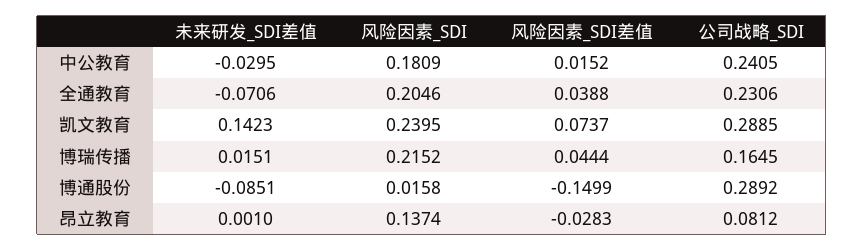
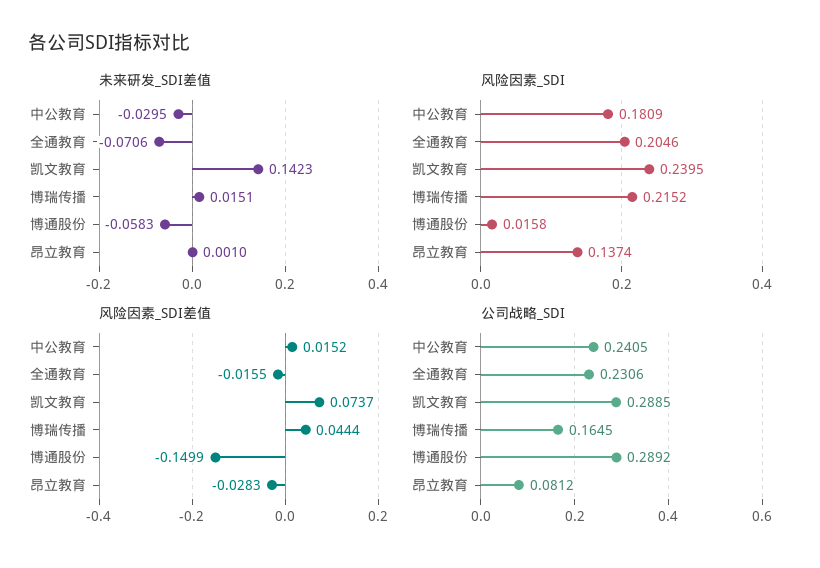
  {
    "未来研发_SDI差值": {
      "中公教育": -0.0295,
      "全通教育": -0.0706,
      "凯文教育": 0.1423,
      "博瑞传播": 0.0151,
-     "博通股份": -0.0851,
+     "博通股份": -0.0583,
      "昂立教育": 0.001
    },
    "风险因素_SDI": {
      "中公教育": 0.1809,
      "全通教育": 0.2046,
      "凯文教育": 0.2395,
      "博瑞传播": 0.2152,
      "博通股份": 0.0158,
      "昂立教育": 0.1374
    },
    "风险因素_SDI差值": {
      "中公教育": 0.0152,
-     "全通教育": 0.0388,
+     "全通教育": -0.0155,
      "凯文教育": 0.0737,
      "博瑞传播": 0.0444,
      "博通股份": -0.1499,
      "昂立教育": -0.0283
    },
    "公司战略_SDI": {
      "中公教育": 0.2405,
      "全通教育": 0.2306,
      "凯文教育": 0.2885,
      "博瑞传播": 0.1645,
      "博通股份": 0.2892,
      "昂立教育": 0.0812
    }
  }

